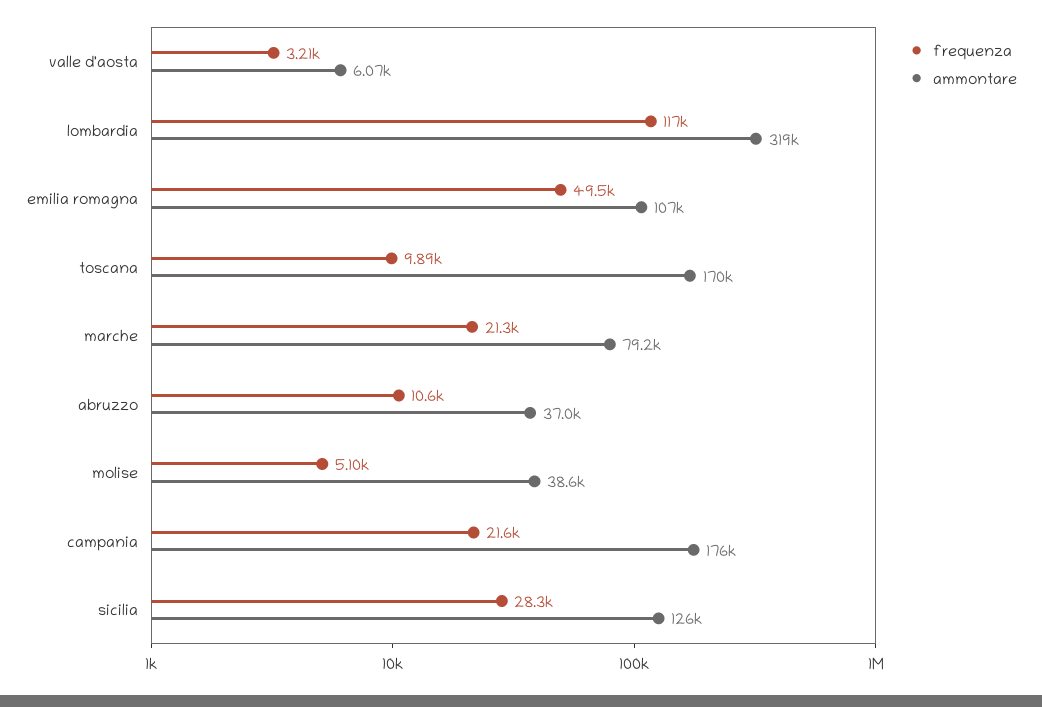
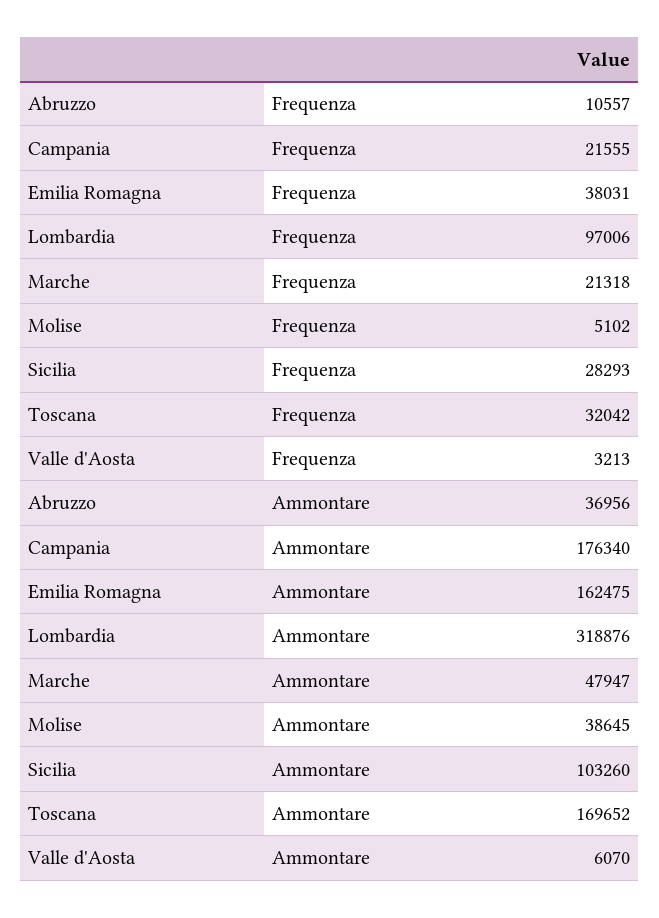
  {
    "frequenza": {
      "valle d'aosta": 3213,
-     "lombardia": 117000,
+     "lombardia": 97006,
-     "emilia romagna": 49500,
+     "emilia romagna": 38031,
-     "toscana": 9890,
+     "toscana": 32042,
      "marche": 21318,
      "abruzzo": 10557,
      "molise": 5102,
      "campania": 21555,
      "sicilia": 28293
    },
    "ammontare": {
      "valle d'aosta": 6070,
      "lombardia": 318876,
-     "emilia romagna": 107000,
+     "emilia romagna": 162475,
      "toscana": 169652,
-     "marche": 79200,
+     "marche": 47947,
      "abruzzo": 36956,
      "molise": 38645,
      "campania": 176340,
-     "sicilia": 126000
+     "sicilia": 103260
    }
  }

